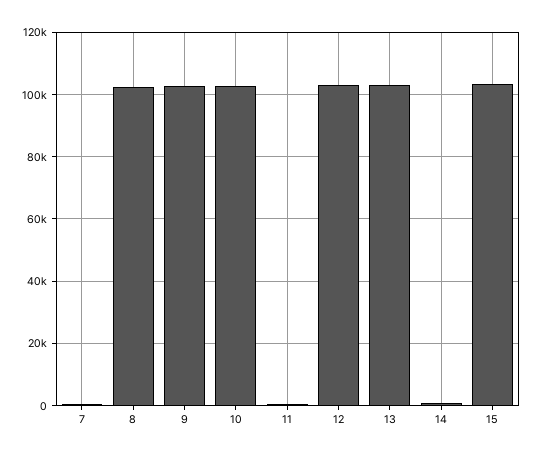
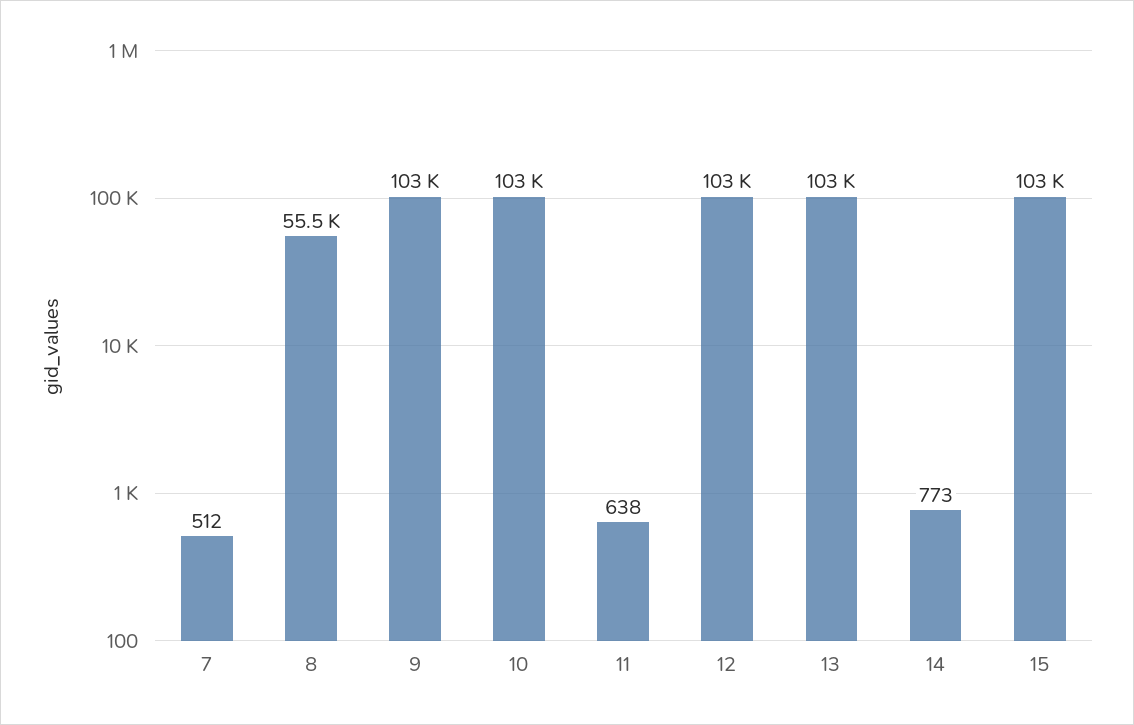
  {
    "7": 512,
-   "8": 102000,
+   "8": 55500,
    "9": 103000,
    "10": 103000,
    "11": 638,
    "12": 103000,
    "13": 103000,
    "14": 773,
    "15": 103000
  }

